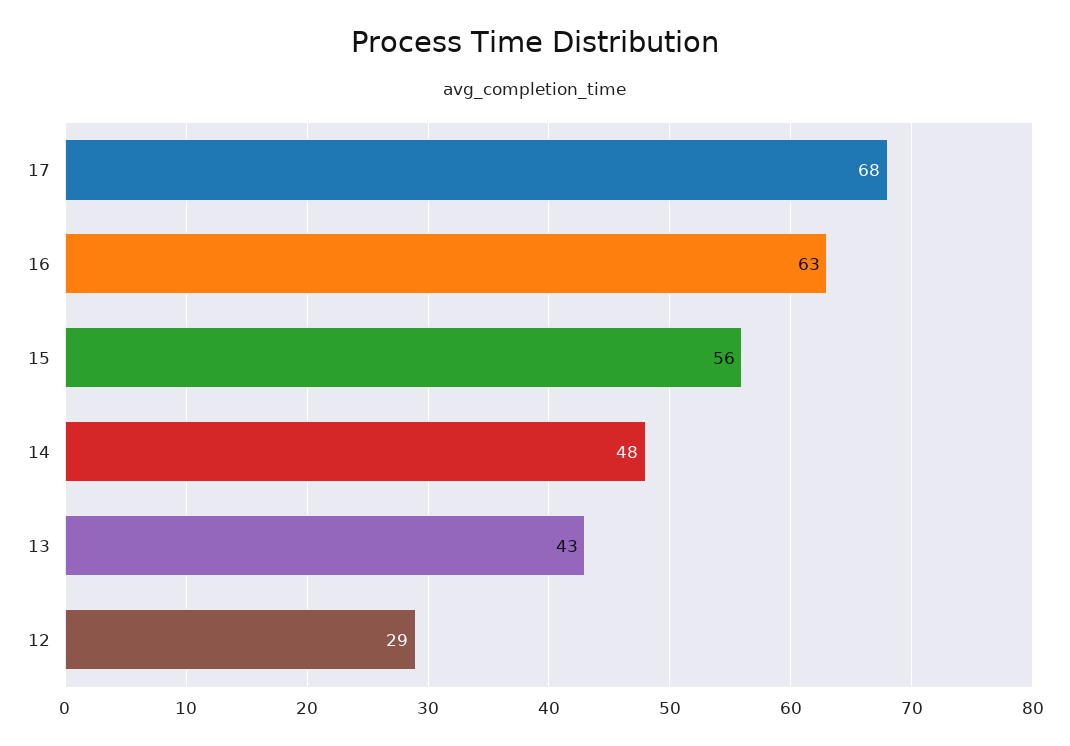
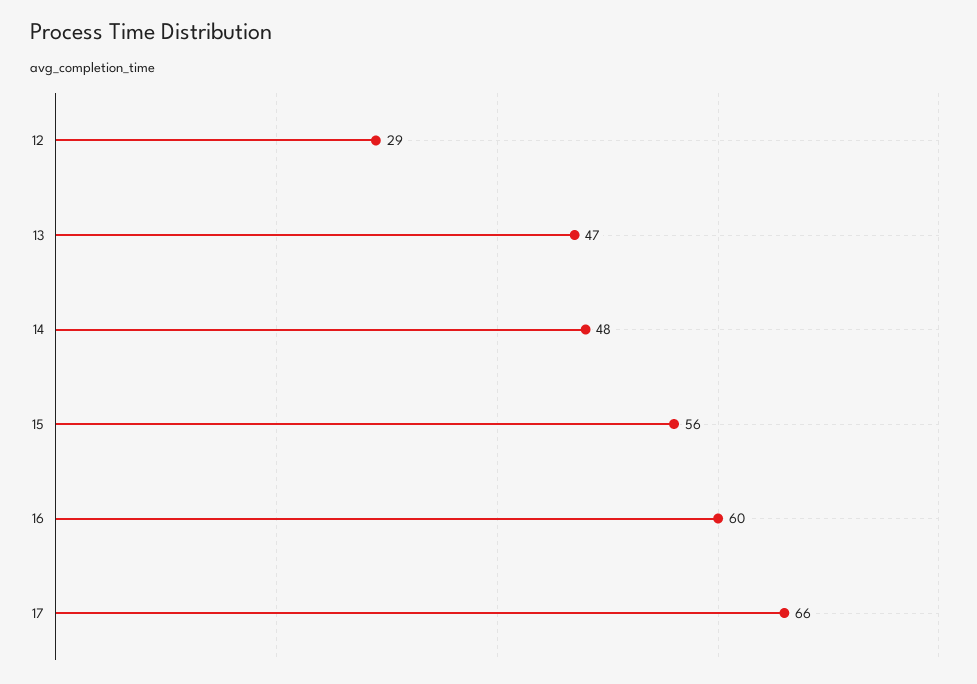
  {
-   "17": 68,
+   "17": 66,
-   "16": 63,
+   "16": 60,
    "15": 56,
    "14": 48,
-   "13": 43,
+   "13": 47,
    "12": 29
  }

